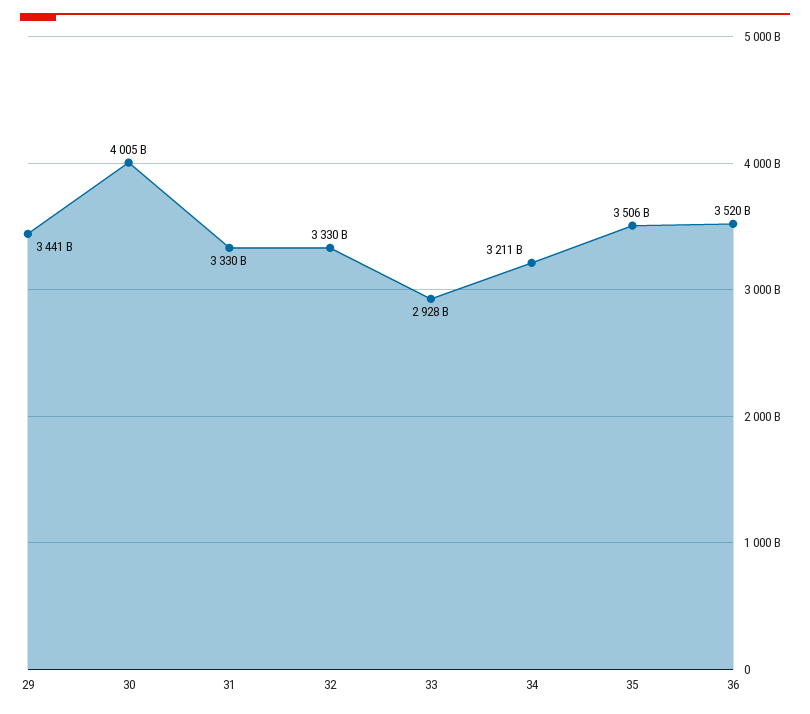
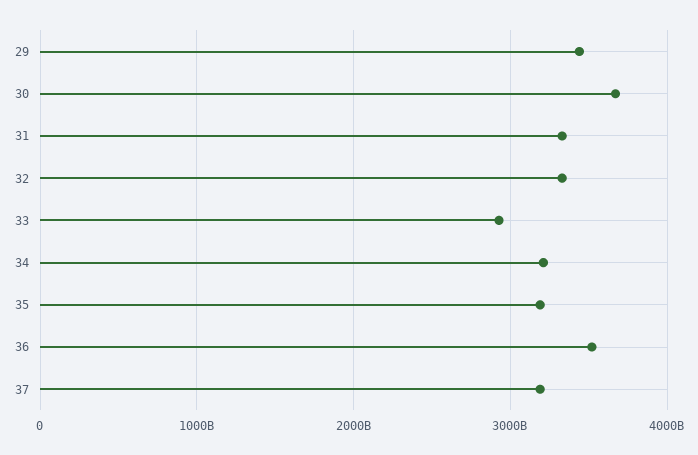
  {
    "29": 3441000000000,
-   "30": 4005000000000,
+   "30": 3700000000000,
    "31": 3330000000000,
    "32": 3330000000000,
    "33": 2928000000000,
    "34": 3211000000000,
-   "35": 3506000000000,
+   "35": 3200000000000,
-   "36": 3520000000000
+   "36": 3520000000000,
+   "37": 3200000000000
  }

